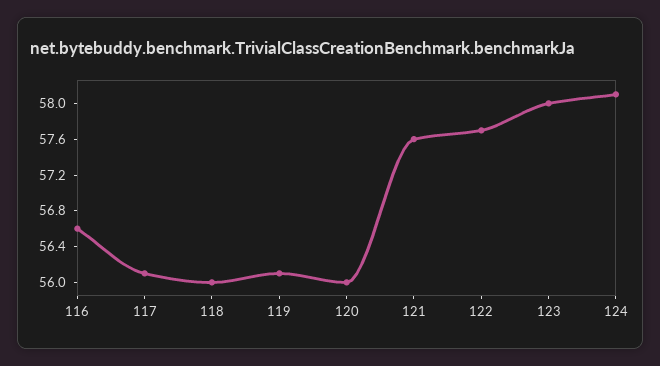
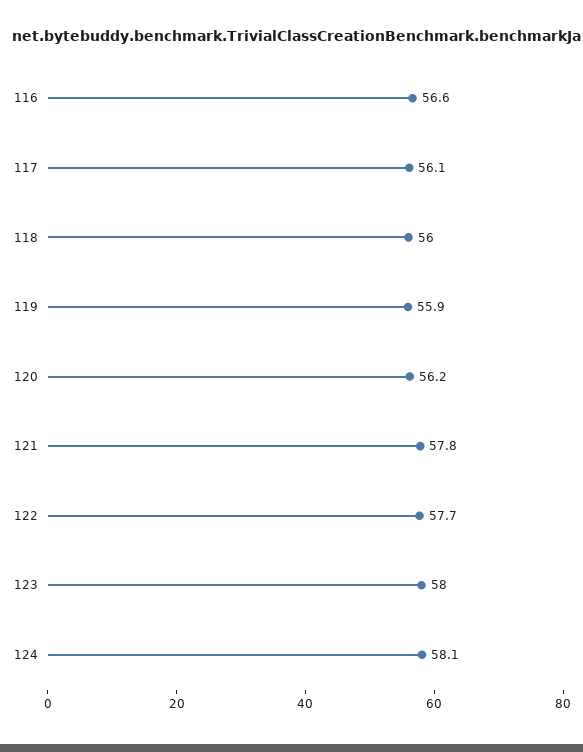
  {
    "116": 56.6,
    "117": 56.1,
    "118": 56,
-   "119": 56.1,
+   "119": 55.9,
-   "120": 56,
+   "120": 56.2,
-   "121": 57.6,
+   "121": 57.8,
    "122": 57.7,
    "123": 58,
    "124": 58.1
  }

